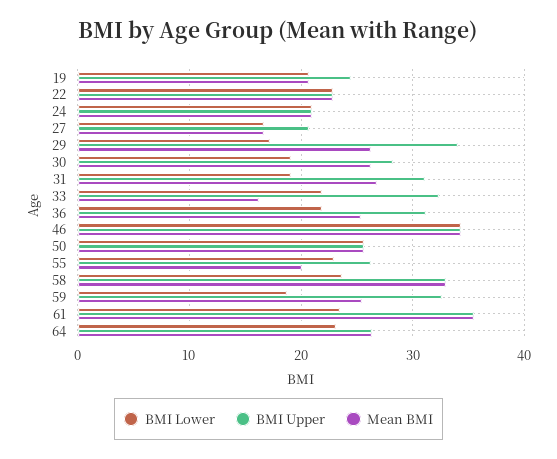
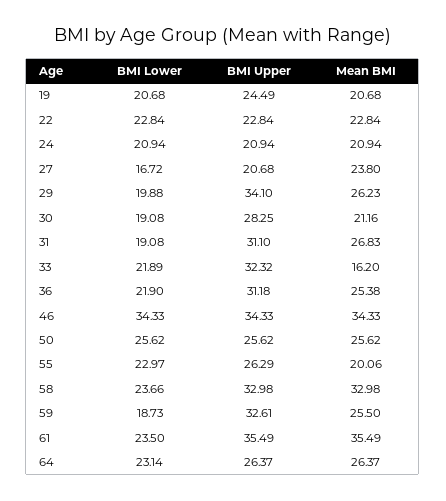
  {
    "BMI Lower": {
      "19": 20.68,
      "22": 22.84,
      "24": 20.94,
      "27": 16.72,
-     "29": 17,
+     "29": 19.88,
      "30": 19.08,
      "31": 19.08,
      "33": 21.89,
      "36": 21.9,
      "46": 34.33,
      "50": 25.62,
      "55": 22.97,
      "58": 23.66,
      "59": 18.73,
      "61": 23.5,
      "64": 23.14
    },
    "BMI Upper": {
      "19": 24.49,
      "22": 22.84,
      "24": 20.94,
      "27": 20.68,
      "29": 34.1,
      "30": 28.25,
      "31": 31.1,
      "33": 32.32,
      "36": 31.18,
      "46": 34.33,
      "50": 25.62,
      "55": 26.29,
      "58": 32.98,
      "59": 32.61,
      "61": 35.49,
      "64": 26.37
    },
    "Mean BMI": {
      "19": 20.68,
      "22": 22.84,
      "24": 20.94,
-     "27": 17,
+     "27": 23.8,
      "29": 26.23,
-     "30": 26,
+     "30": 21.16,
      "31": 26.83,
      "33": 16.2,
      "36": 25.38,
      "46": 34.33,
      "50": 25.62,
      "55": 20.06,
      "58": 32.98,
      "59": 25.5,
      "61": 35.49,
      "64": 26.37
    }
  }

